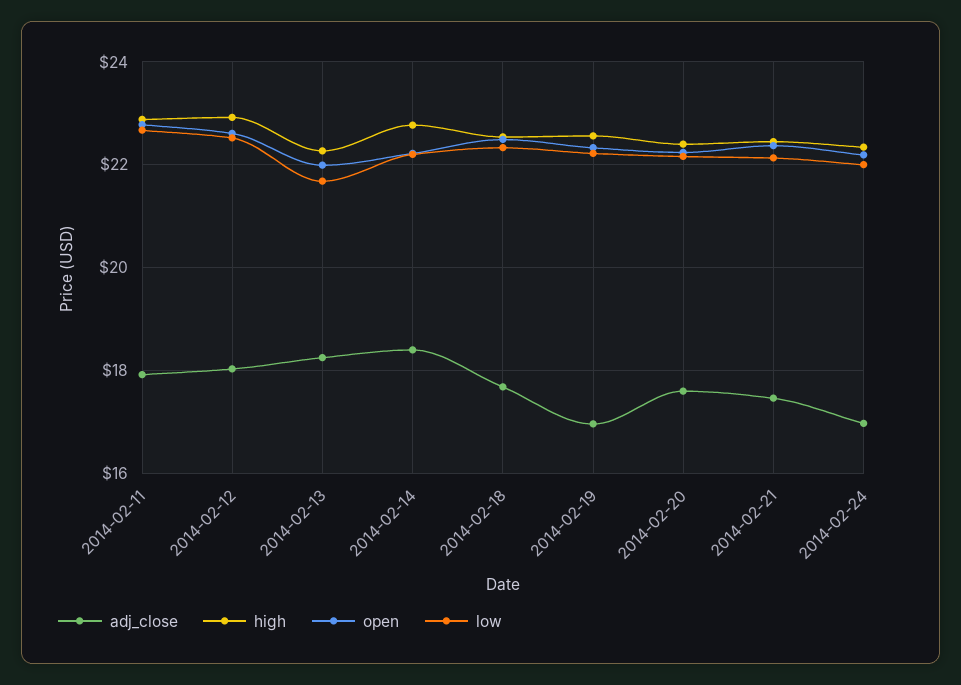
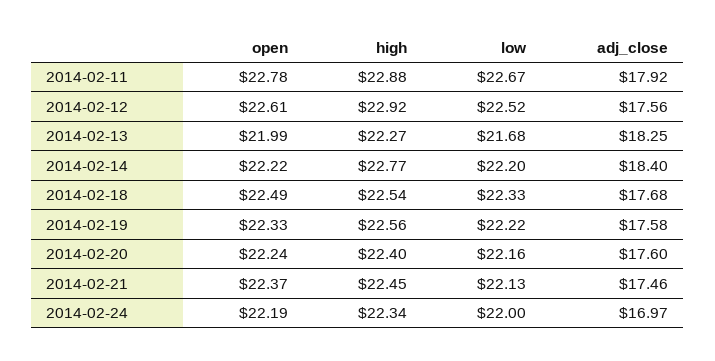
  {
    "adj_close": {
      "2014-02-11": 17.92,
-     "2014-02-12": 18,
+     "2014-02-12": 17.56,
      "2014-02-13": 18.25,
      "2014-02-14": 18.4,
      "2014-02-18": 17.68,
-     "2014-02-19": 17,
+     "2014-02-19": 17.58,
      "2014-02-20": 17.6,
      "2014-02-21": 17.46,
      "2014-02-24": 16.97
    },
    "high": {
      "2014-02-11": 22.88,
      "2014-02-12": 22.92,
      "2014-02-13": 22.27,
      "2014-02-14": 22.77,
      "2014-02-18": 22.54,
      "2014-02-19": 22.56,
      "2014-02-20": 22.4,
      "2014-02-21": 22.45,
      "2014-02-24": 22.34
    },
    "open": {
      "2014-02-11": 22.78,
      "2014-02-12": 22.61,
      "2014-02-13": 21.99,
      "2014-02-14": 22.22,
      "2014-02-18": 22.49,
      "2014-02-19": 22.33,
      "2014-02-20": 22.24,
      "2014-02-21": 22.37,
      "2014-02-24": 22.19
    },
    "low": {
      "2014-02-11": 22.67,
      "2014-02-12": 22.52,
      "2014-02-13": 21.68,
      "2014-02-14": 22.2,
      "2014-02-18": 22.33,
      "2014-02-19": 22.22,
      "2014-02-20": 22.16,
      "2014-02-21": 22.13,
      "2014-02-24": 22
    }
  }

